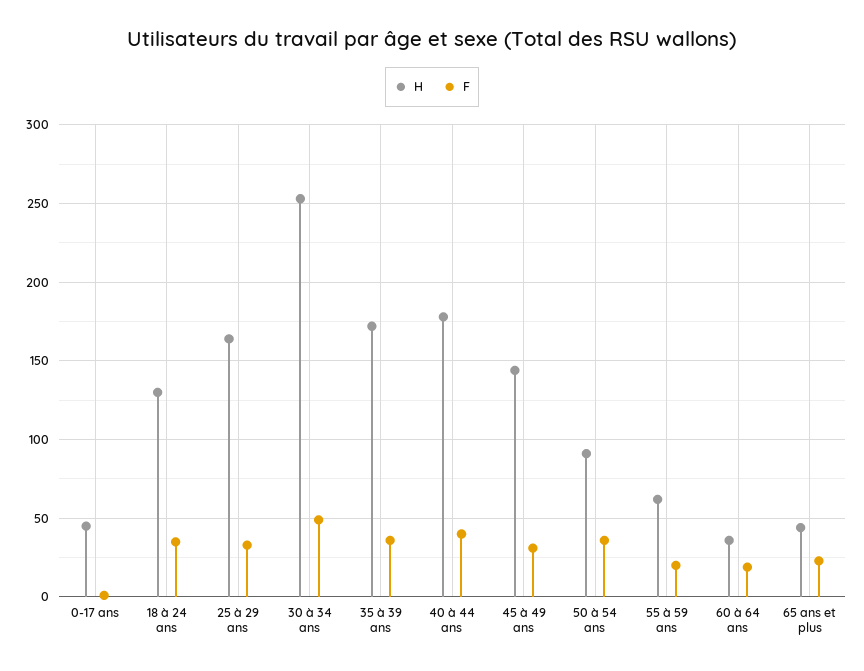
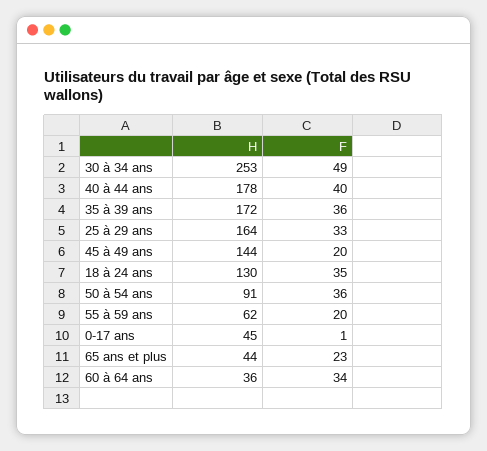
  {
    "H": {
      "0-17 ans": 45,
      "18 à 24 ans": 130,
      "25 à 29 ans": 164,
      "30 à 34 ans": 253,
      "35 à 39 ans": 172,
      "40 à 44 ans": 178,
      "45 à 49 ans": 144,
      "50 à 54 ans": 91,
      "55 à 59 ans": 62,
      "60 à 64 ans": 36,
      "65 ans et plus": 44
    },
    "F": {
      "0-17 ans": 1,
      "18 à 24 ans": 35,
      "25 à 29 ans": 33,
      "30 à 34 ans": 49,
      "35 à 39 ans": 36,
      "40 à 44 ans": 40,
-     "45 à 49 ans": 30,
+     "45 à 49 ans": 20,
      "50 à 54 ans": 36,
      "55 à 59 ans": 20,
-     "60 à 64 ans": 20,
+     "60 à 64 ans": 34,
      "65 ans et plus": 23
    }
  }

